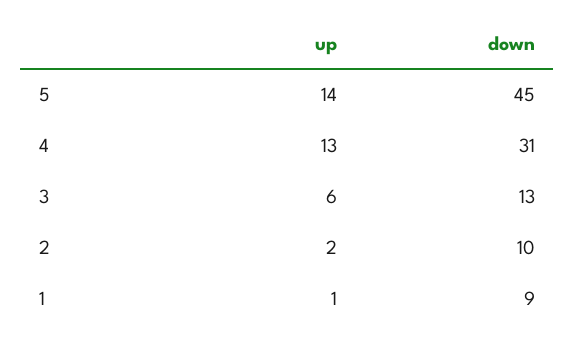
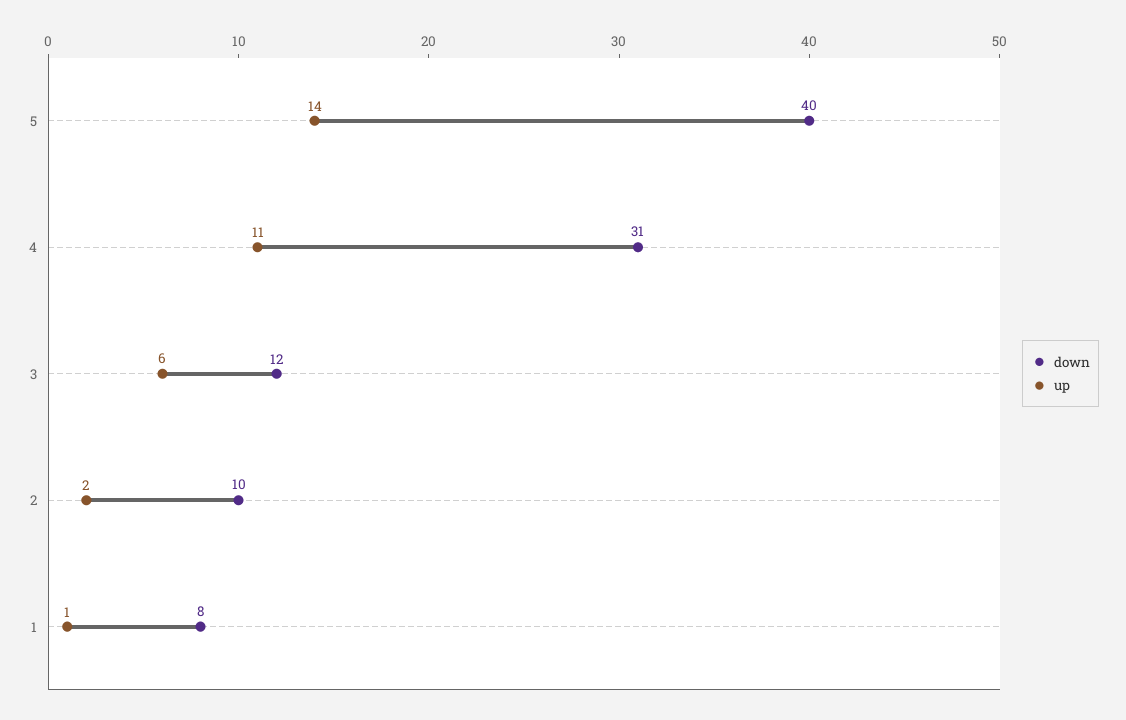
  {
    "up": {
      "5": 14,
-     "4": 13,
+     "4": 11,
      "3": 6,
      "2": 2,
      "1": 1
    },
    "down": {
-     "5": 45,
+     "5": 40,
      "4": 31,
-     "3": 13,
+     "3": 12,
      "2": 10,
-     "1": 9
+     "1": 8
    }
  }

